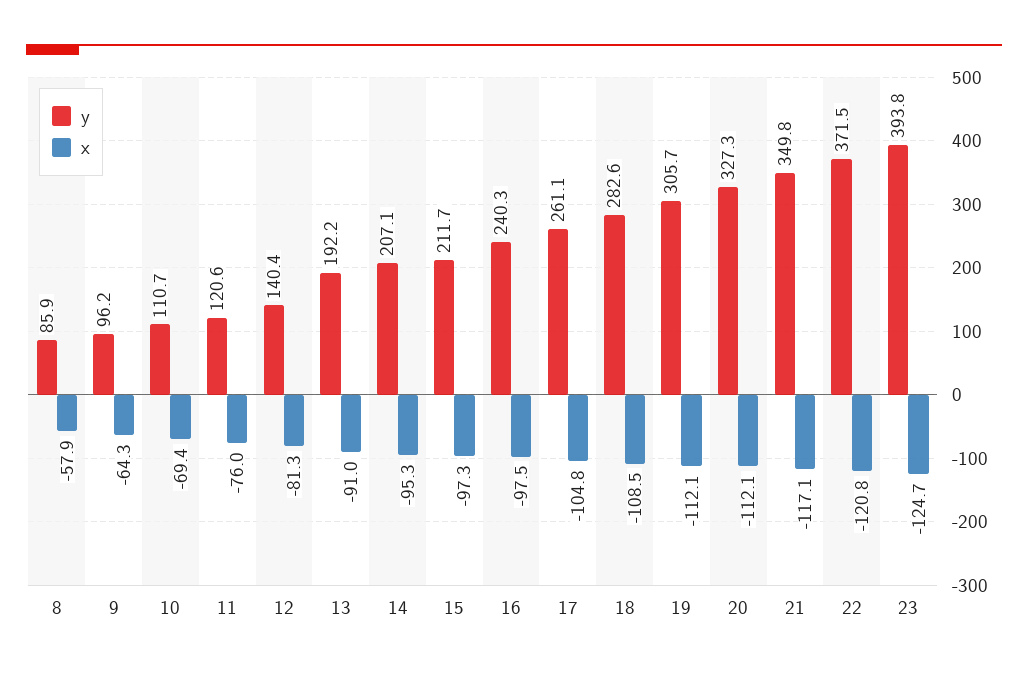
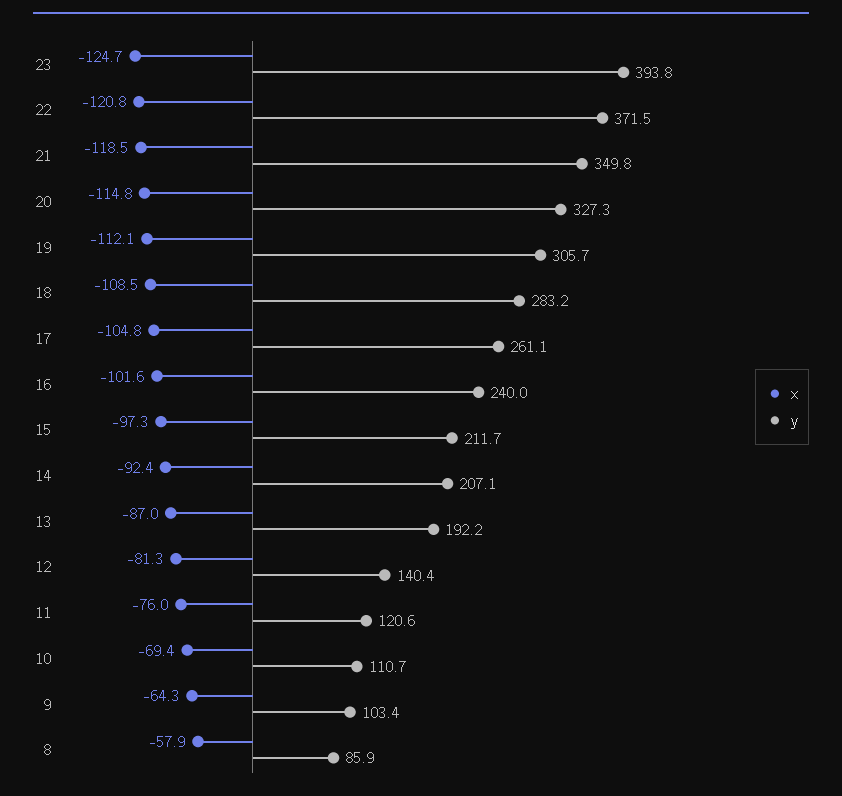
  {
    "y": {
      "8": 85.9,
-     "9": 96.2,
+     "9": 103.4,
      "10": 110.7,
      "11": 120.6,
      "12": 140.4,
      "13": 192.2,
      "14": 207.1,
      "15": 211.7,
-     "16": 240.3,
+     "16": 240,
      "17": 261.1,
-     "18": 282.6,
+     "18": 283.2,
      "19": 305.7,
      "20": 327.3,
      "21": 349.8,
      "22": 371.5,
      "23": 393.8
    },
    "x": {
      "8": -57.9,
      "9": -64.3,
      "10": -69.4,
      "11": -76,
      "12": -81.3,
-     "13": -91,
+     "13": -87,
-     "14": -95.3,
+     "14": -92.4,
      "15": -97.3,
-     "16": -97.5,
+     "16": -101.6,
      "17": -104.8,
      "18": -108.5,
      "19": -112.1,
-     "20": -112.1,
+     "20": -114.8,
-     "21": -117.1,
+     "21": -118.5,
      "22": -120.8,
      "23": -124.7
    }
  }

